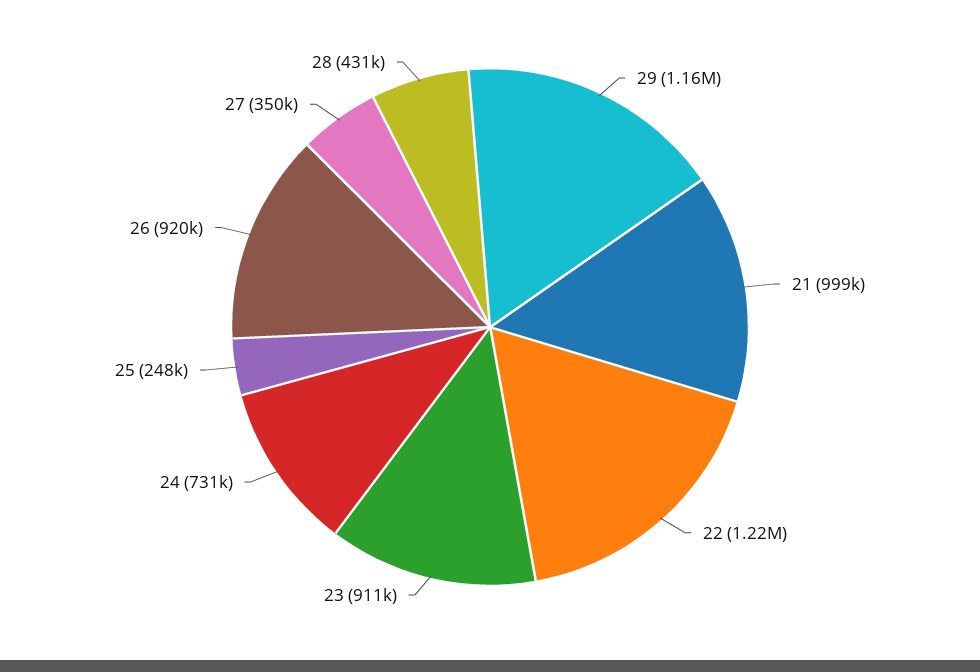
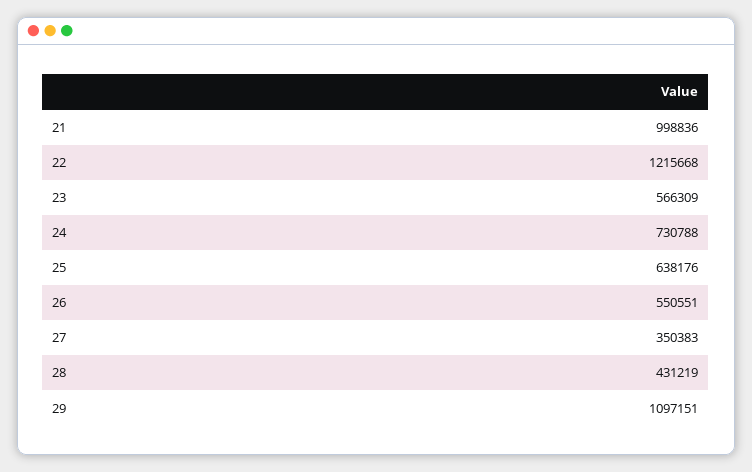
  {
-   "29": 1160000,
+   "29": 1097151,
    "21": 998836,
    "22": 1215668,
-   "23": 911000,
+   "23": 566309,
    "24": 730788,
-   "25": 248000,
+   "25": 638176,
-   "26": 920000,
+   "26": 550551,
    "27": 350383,
    "28": 431219
  }

